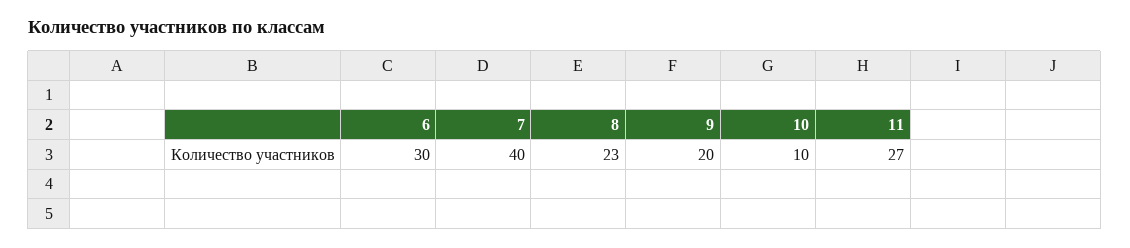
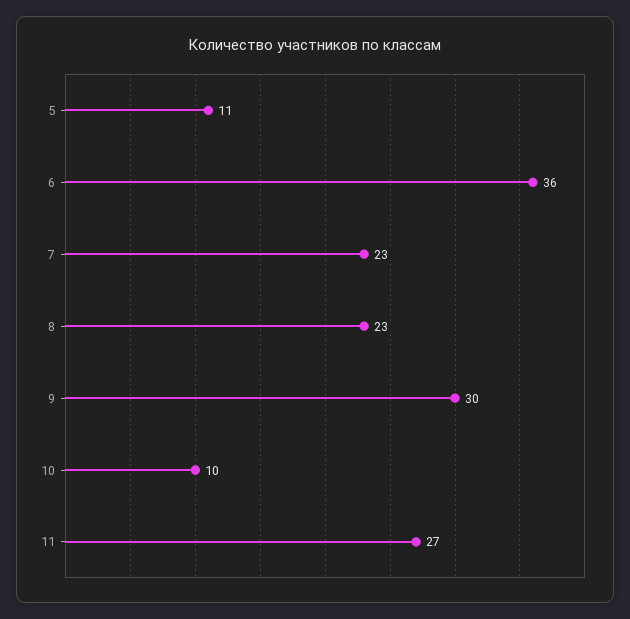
  {
-   "6": 30,
+   "6": 36,
-   "7": 40,
+   "7": 23,
    "8": 23,
-   "9": 20,
+   "9": 30,
    "10": 10,
-   "11": 27
+   "11": 27,
+   "5": 11
  }

